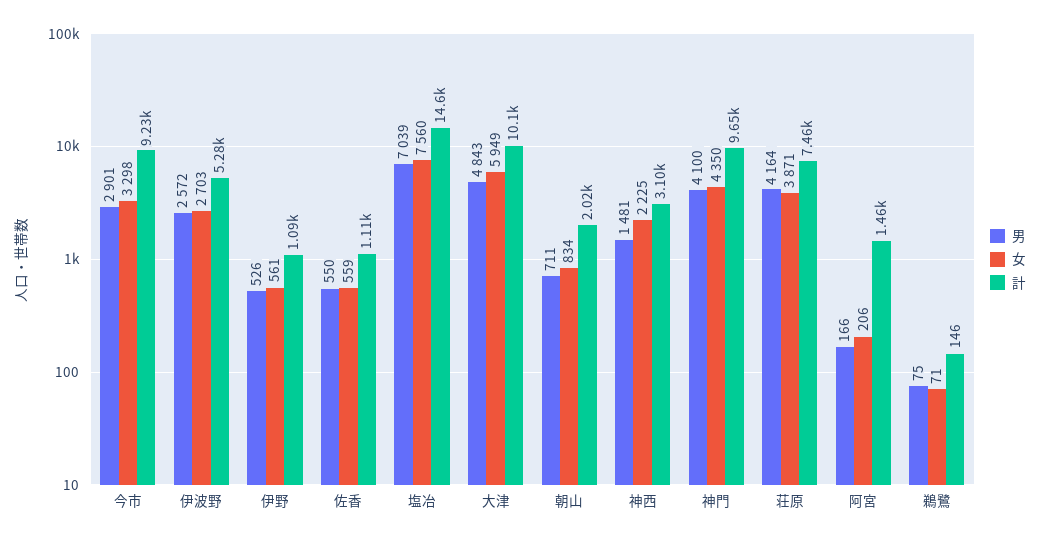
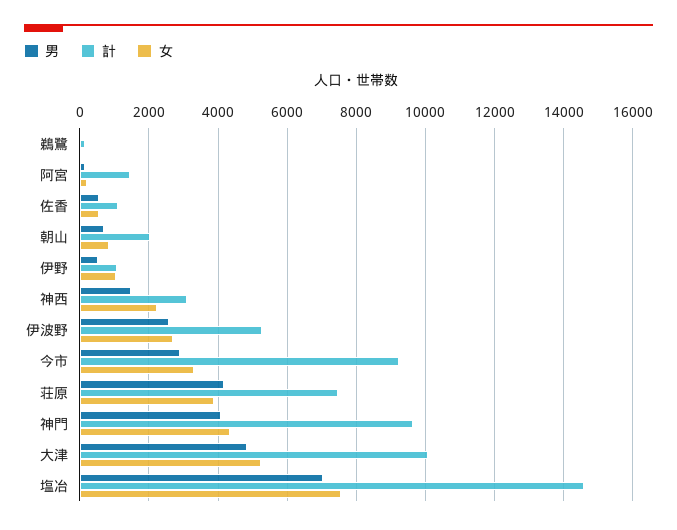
  {
    "男": {
      "今市": 2901,
      "伊波野": 2572,
      "伊野": 526,
      "佐香": 550,
      "塩冶": 7039,
      "大津": 4843,
      "朝山": 711,
      "神西": 1481,
      "神門": 4100,
      "荘原": 4164,
      "阿宮": 166,
      "鵜鷺": 75
    },
    "女": {
      "今市": 3298,
      "伊波野": 2703,
-     "伊野": 561,
+     "伊野": 1000,
      "佐香": 559,
      "塩冶": 7560,
-     "大津": 5949,
+     "大津": 5200,
      "朝山": 834,
      "神西": 2225,
      "神門": 4350,
      "荘原": 3871,
      "阿宮": 206,
      "鵜鷺": 71
    },
    "計": {
      "今市": 9230,
      "伊波野": 5280,
      "伊野": 1090,
      "佐香": 1110,
      "塩冶": 14600,
      "大津": 10100,
      "朝山": 2020,
      "神西": 3100,
      "神門": 9650,
      "荘原": 7460,
      "阿宮": 1460,
      "鵜鷺": 146
    }
  }

